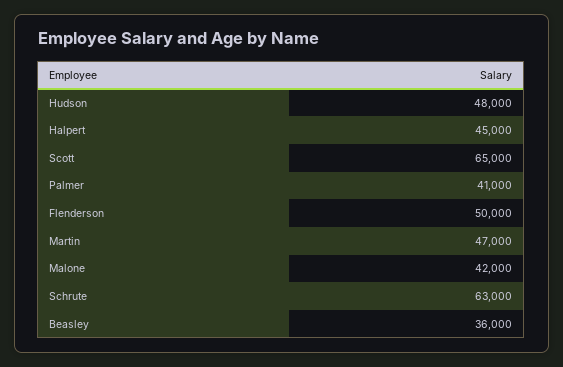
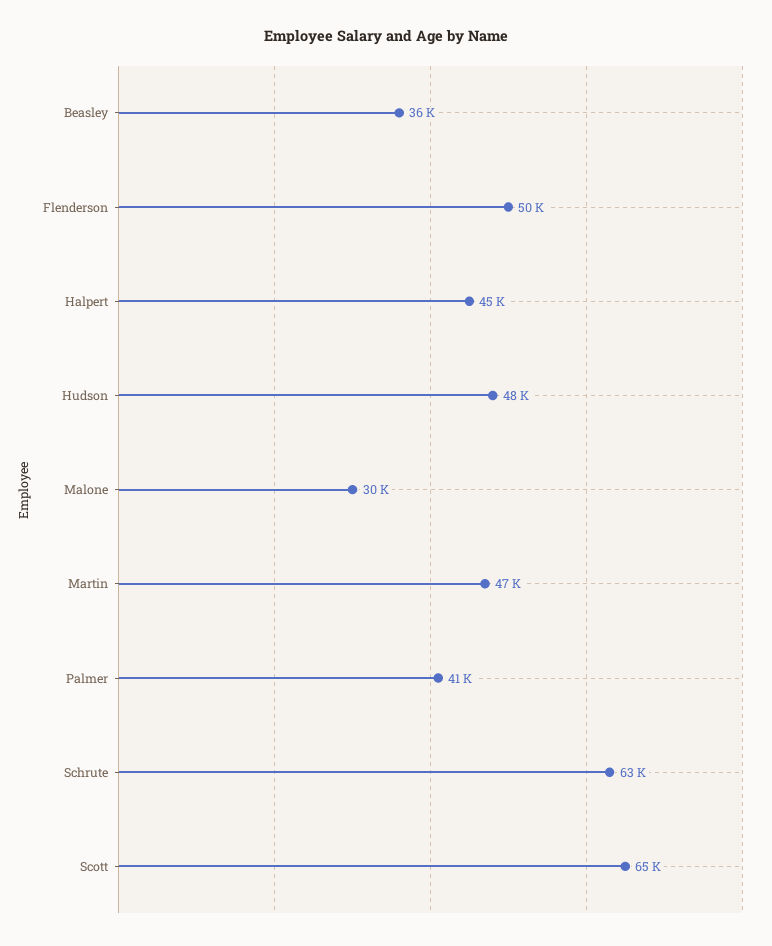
  {
    "Hudson": 48000,
    "Halpert": 45000,
    "Scott": 65000,
    "Palmer": 41000,
    "Flenderson": 50000,
    "Martin": 47000,
-   "Malone": 42000,
+   "Malone": 30000,
    "Schrute": 63000,
    "Beasley": 36000
  }

